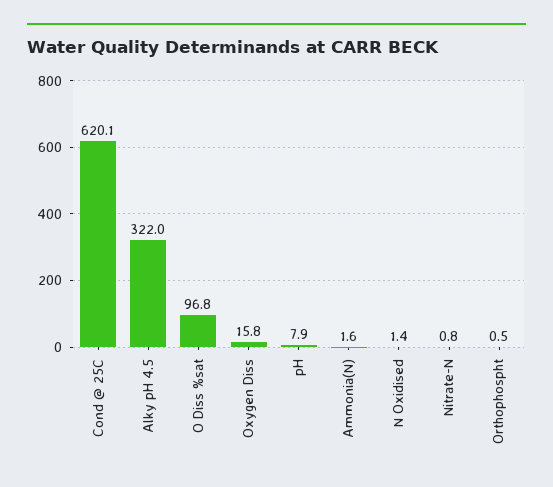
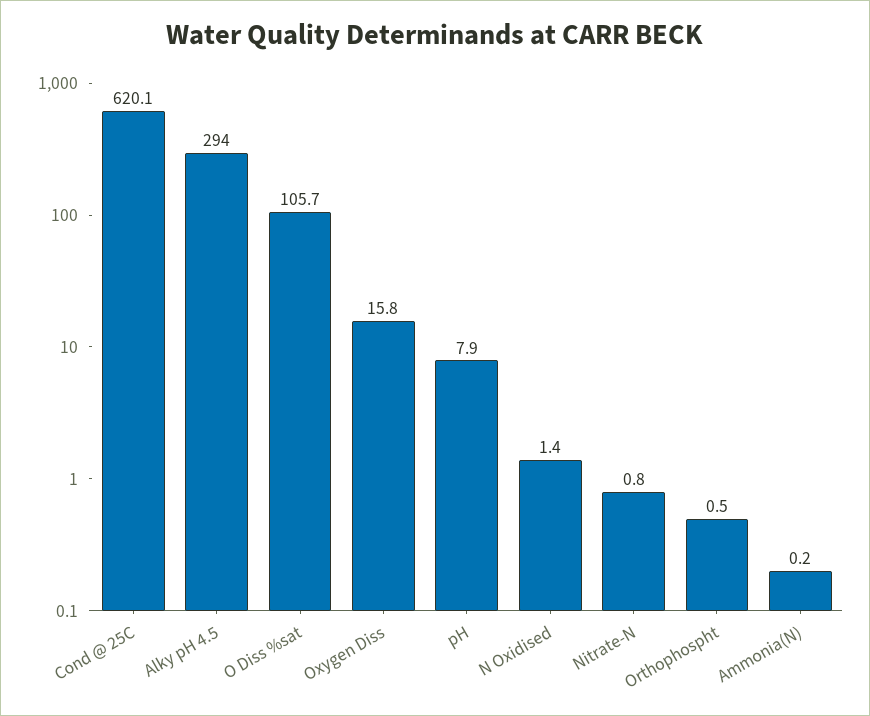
  {
    "Cond @ 25C": 620.1,
-   "Alky pH 4.5": 322,
+   "Alky pH 4.5": 294,
-   "O Diss %sat": 96.8,
+   "O Diss %sat": 105.7,
    "Oxygen Diss": 15.8,
    "pH": 7.9,
-   "Ammonia(N)": 1.6,
+   "Ammonia(N)": 0.2,
    "N Oxidised": 1.4,
    "Nitrate-N": 0.8,
    "Orthophospht": 0.5
  }

